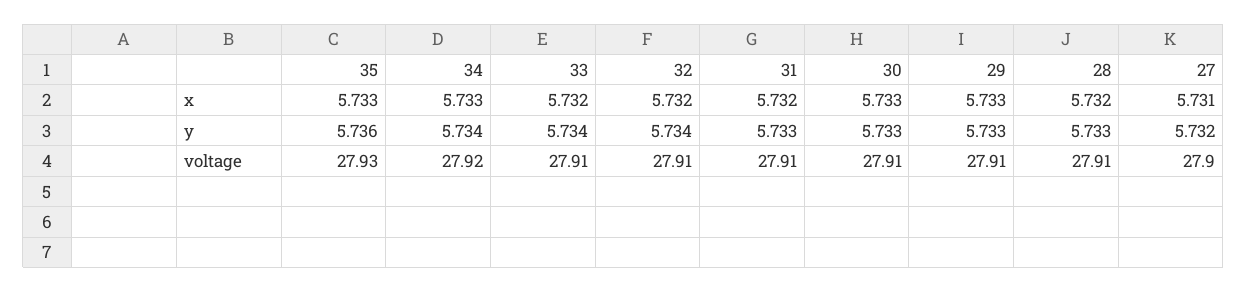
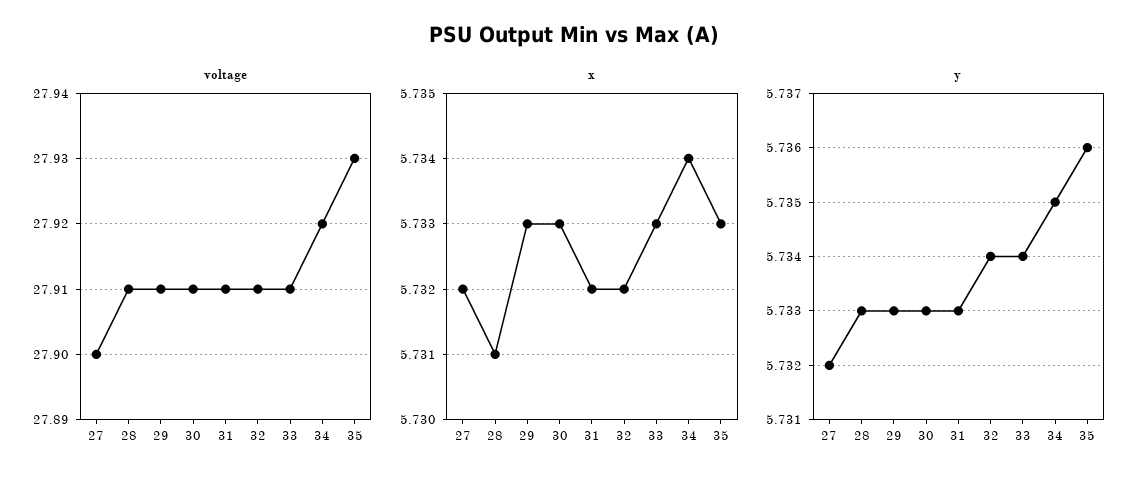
  {
    "x": {
      "35": 5.733,
-     "34": 5.733,
+     "34": 5.734,
-     "33": 5.732,
+     "33": 5.733,
      "32": 5.732,
      "31": 5.732,
      "30": 5.733,
      "29": 5.733,
-     "28": 5.732,
+     "28": 5.731,
-     "27": 5.731
+     "27": 5.732
    },
    "y": {
      "35": 5.736,
-     "34": 5.734,
+     "34": 5.735,
      "33": 5.734,
      "32": 5.734,
      "31": 5.733,
      "30": 5.733,
      "29": 5.733,
      "28": 5.733,
      "27": 5.732
    },
    "voltage": {
      "35": 27.93,
      "34": 27.92,
      "33": 27.91,
      "32": 27.91,
      "31": 27.91,
      "30": 27.91,
      "29": 27.91,
      "28": 27.91,
      "27": 27.9
    }
  }

